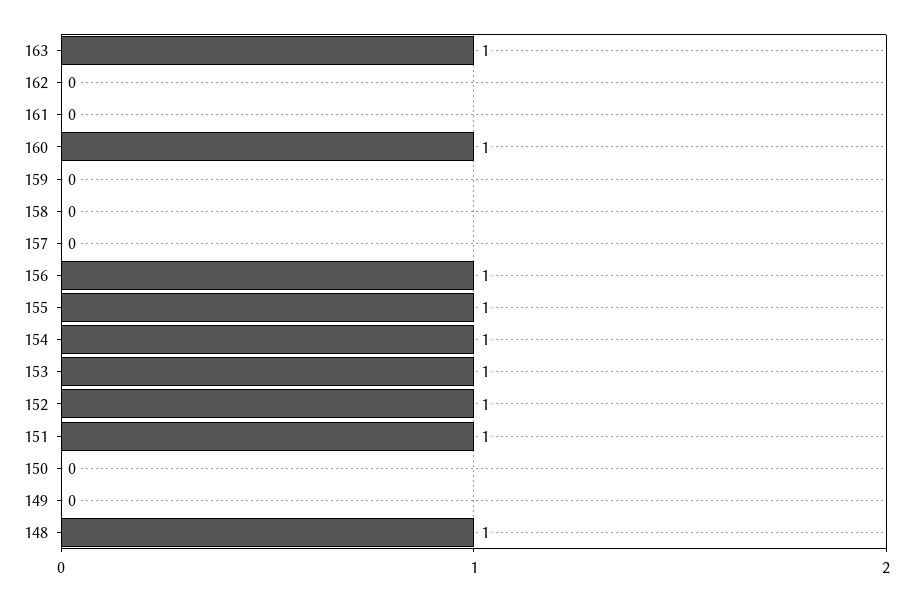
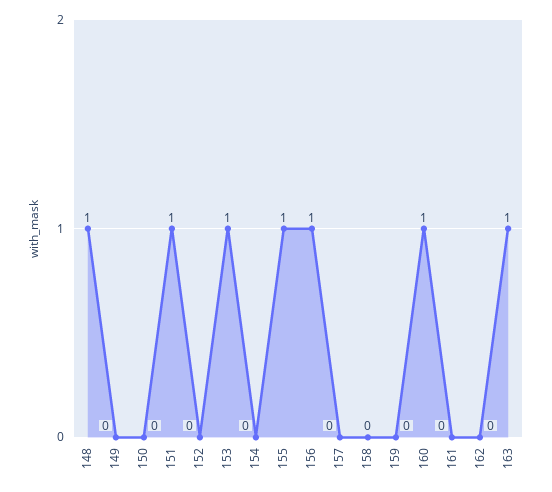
  {
    "163": 1,
    "162": 0,
    "161": 0,
    "160": 1,
    "159": 0,
    "158": 0,
    "157": 0,
    "156": 1,
    "155": 1,
-   "154": 1,
+   "154": 0,
    "153": 1,
-   "152": 1,
+   "152": 0,
    "151": 1,
    "150": 0,
    "149": 0,
    "148": 1
  }

